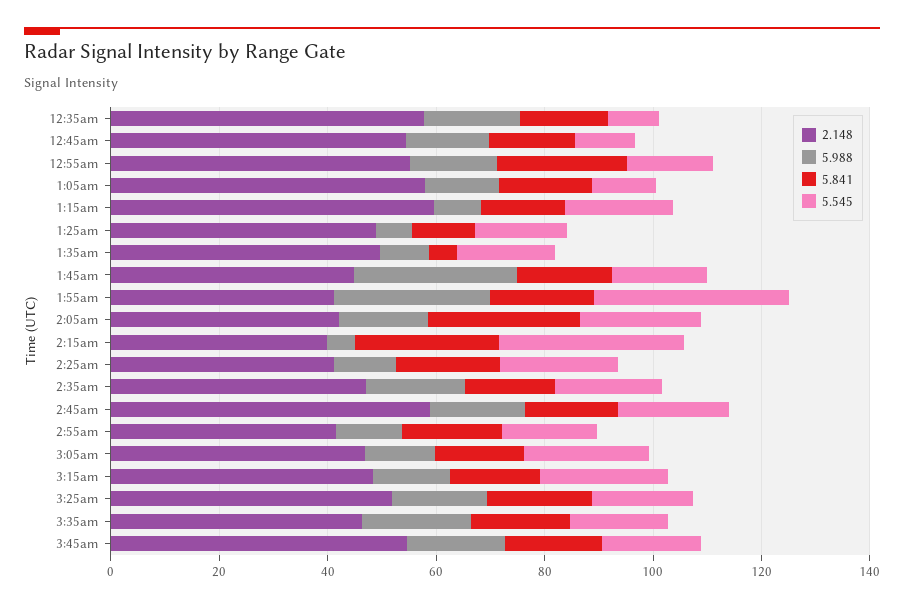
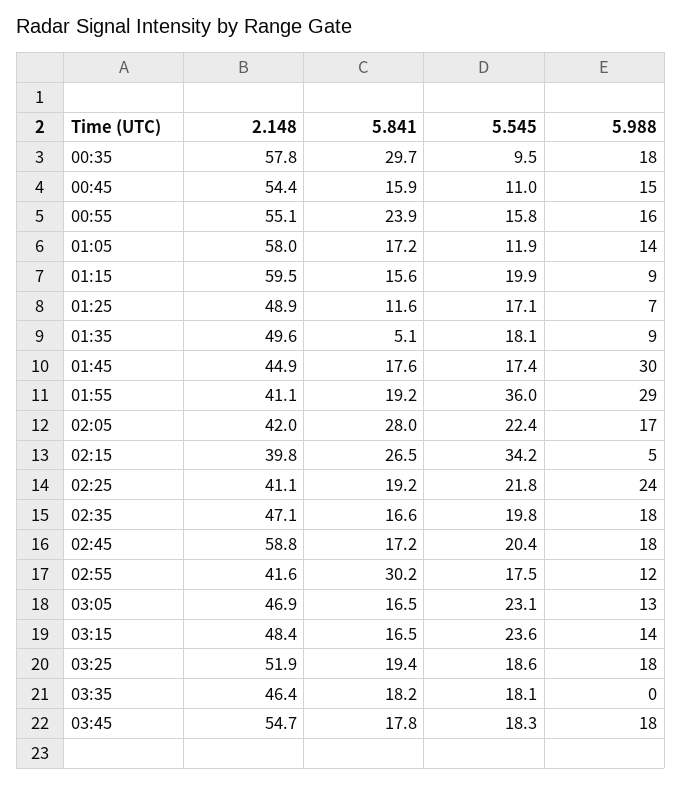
  {
    "2.148": {
      "12:35am": 57.8,
      "12:45am": 54.4,
      "12:55am": 55.1,
      "1:05am": 58,
      "1:15am": 59.5,
      "1:25am": 48.9,
      "1:35am": 49.6,
      "1:45am": 44.9,
      "1:55am": 41.1,
      "2:05am": 42,
      "2:15am": 39.8,
      "2:25am": 41.1,
      "2:35am": 47.1,
      "2:45am": 58.8,
      "2:55am": 41.6,
      "3:05am": 46.9,
      "3:15am": 48.4,
      "3:25am": 51.9,
      "3:35am": 46.4,
      "3:45am": 54.7
    },
    "5.988": {
      "12:35am": 18,
      "12:45am": 15,
      "12:55am": 16,
      "1:05am": 14,
      "1:15am": 9,
      "1:25am": 7,
      "1:35am": 9,
      "1:45am": 30,
      "1:55am": 29,
      "2:05am": 17,
      "2:15am": 5,
-     "2:25am": 10,
+     "2:25am": 24,
      "2:35am": 18,
      "2:45am": 18,
      "2:55am": 12,
      "3:05am": 13,
      "3:15am": 14,
      "3:25am": 18,
-     "3:35am": 20,
+     "3:35am": 0,
      "3:45am": 18
    },
    "5.841": {
-     "12:35am": 15,
+     "12:35am": 29.7,
      "12:45am": 15.9,
      "12:55am": 23.9,
      "1:05am": 17.2,
      "1:15am": 15.6,
      "1:25am": 11.6,
      "1:35am": 5.1,
      "1:45am": 17.6,
      "1:55am": 19.2,
      "2:05am": 28,
      "2:15am": 26.5,
      "2:25am": 19.2,
      "2:35am": 16.6,
      "2:45am": 17.2,
-     "2:55am": 20,
+     "2:55am": 30.2,
      "3:05am": 16.5,
      "3:15am": 16.5,
      "3:25am": 19.4,
      "3:35am": 18.2,
      "3:45am": 17.8
    },
    "5.545": {
      "12:35am": 9.5,
      "12:45am": 11,
      "12:55am": 15.8,
      "1:05am": 11.9,
      "1:15am": 19.9,
      "1:25am": 17.1,
      "1:35am": 18.1,
      "1:45am": 17.4,
      "1:55am": 36,
      "2:05am": 22.4,
      "2:15am": 34.2,
      "2:25am": 21.8,
      "2:35am": 19.8,
      "2:45am": 20.4,
      "2:55am": 17.5,
      "3:05am": 23.1,
      "3:15am": 23.6,
      "3:25am": 18.6,
      "3:35am": 18.1,
      "3:45am": 18.3
    }
  }

